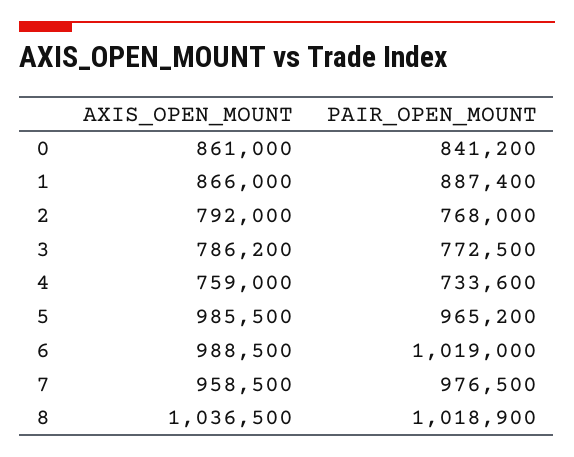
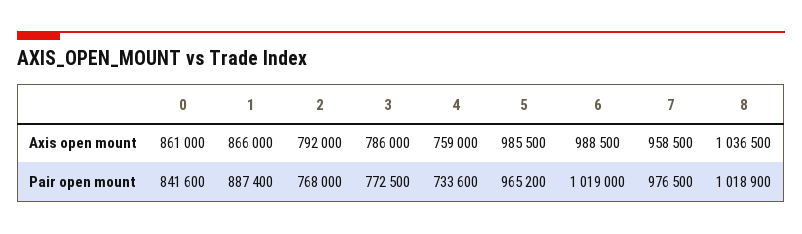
  {
    "AXIS_OPEN_MOUNT": {
      "0": 861000,
      "1": 866000,
      "2": 792000,
-     "3": 786200,
+     "3": 786000,
      "4": 759000,
      "5": 985500,
      "6": 988500,
      "7": 958500,
      "8": 1036500
    },
    "PAIR_OPEN_MOUNT": {
-     "0": 841200,
+     "0": 841600,
      "1": 887400,
      "2": 768000,
      "3": 772500,
      "4": 733600,
      "5": 965200,
      "6": 1019000,
      "7": 976500,
      "8": 1018900
    }
  }

